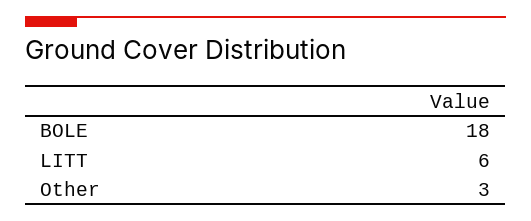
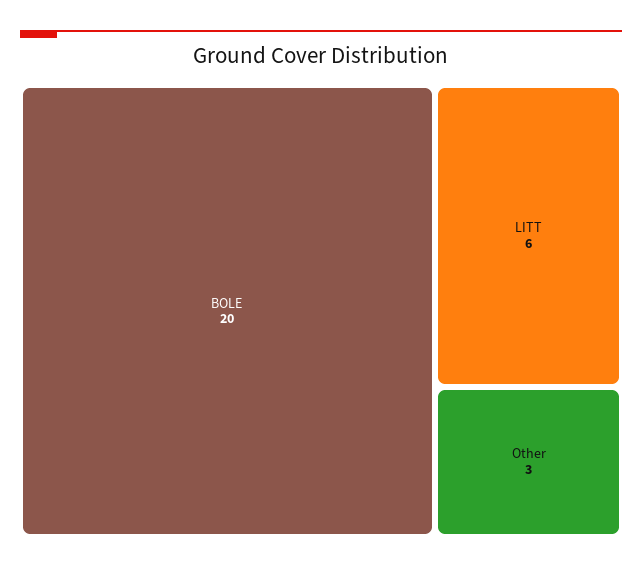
  {
-   "BOLE": 18,
+   "BOLE": 20,
    "LITT": 6,
    "Other": 3
  }

